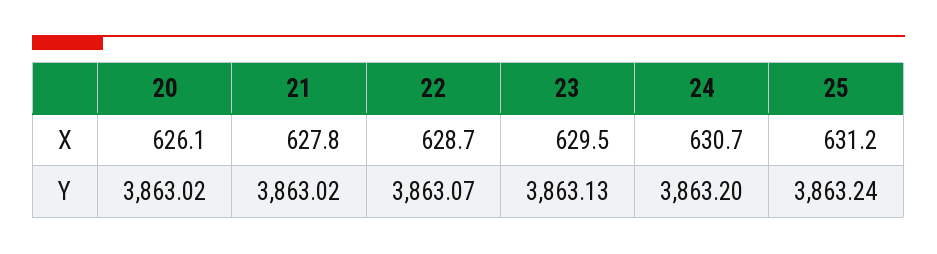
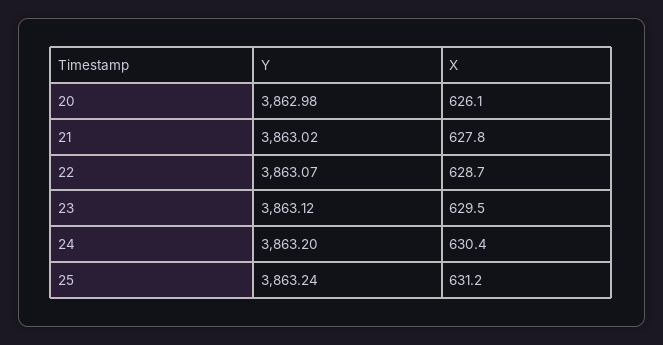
  {
    "20": {
      "X": 626.1,
-     "Y": 3863.02
+     "Y": 3862.98
    },
    "21": {
      "X": 627.8,
      "Y": 3863.02
    },
    "22": {
      "X": 628.7,
      "Y": 3863.07
    },
    "23": {
      "X": 629.5,
-     "Y": 3863.13
+     "Y": 3863.12
    },
    "24": {
-     "X": 630.7,
+     "X": 630.4,
      "Y": 3863.2
    },
    "25": {
      "X": 631.2,
      "Y": 3863.24
    }
  }

